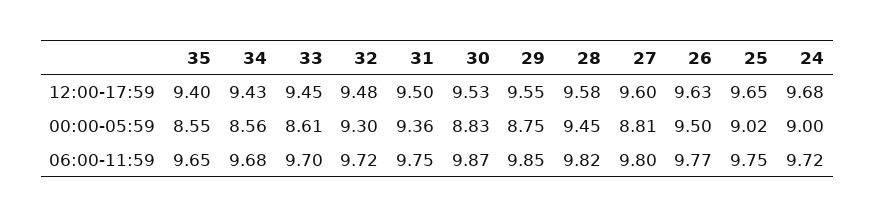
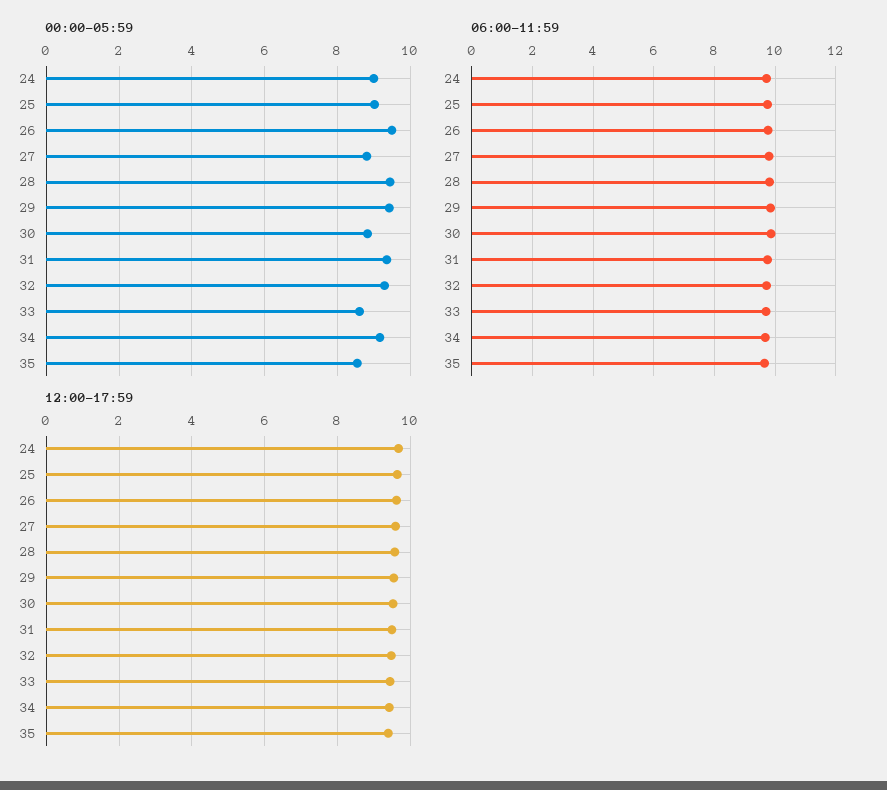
  {
    "12:00-17:59": {
      "35": 9.4,
      "34": 9.43,
      "33": 9.45,
      "32": 9.48,
      "31": 9.5,
      "30": 9.53,
      "29": 9.55,
      "28": 9.58,
      "27": 9.6,
      "26": 9.63,
      "25": 9.65,
      "24": 9.68
    },
    "00:00-05:59": {
      "35": 8.55,
-     "34": 8.56,
+     "34": 9.2,
      "33": 8.61,
      "32": 9.3,
      "31": 9.36,
      "30": 8.83,
-     "29": 8.75,
+     "29": 9.4,
      "28": 9.45,
      "27": 8.81,
      "26": 9.5,
      "25": 9.02,
      "24": 9
    },
    "06:00-11:59": {
      "35": 9.65,
      "34": 9.68,
      "33": 9.7,
      "32": 9.72,
      "31": 9.75,
      "30": 9.87,
      "29": 9.85,
      "28": 9.82,
      "27": 9.8,
      "26": 9.77,
      "25": 9.75,
      "24": 9.72
    }
  }

